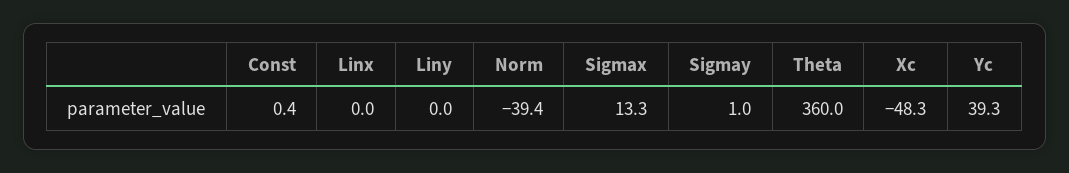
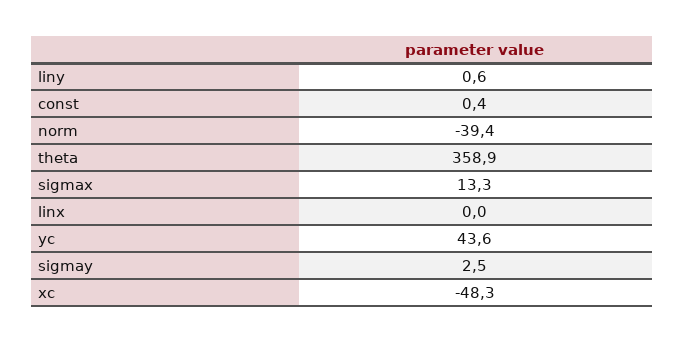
  {
    "Const": 0.4,
    "Linx": 0,
-   "Liny": 0,
+   "Liny": 0.6,
    "Norm": -39.4,
    "Sigmax": 13.3,
-   "Sigmay": 1,
+   "Sigmay": 2.5,
-   "Theta": 360,
+   "Theta": 358.9,
    "Xc": -48.3,
-   "Yc": 39.3
+   "Yc": 43.6
  }

